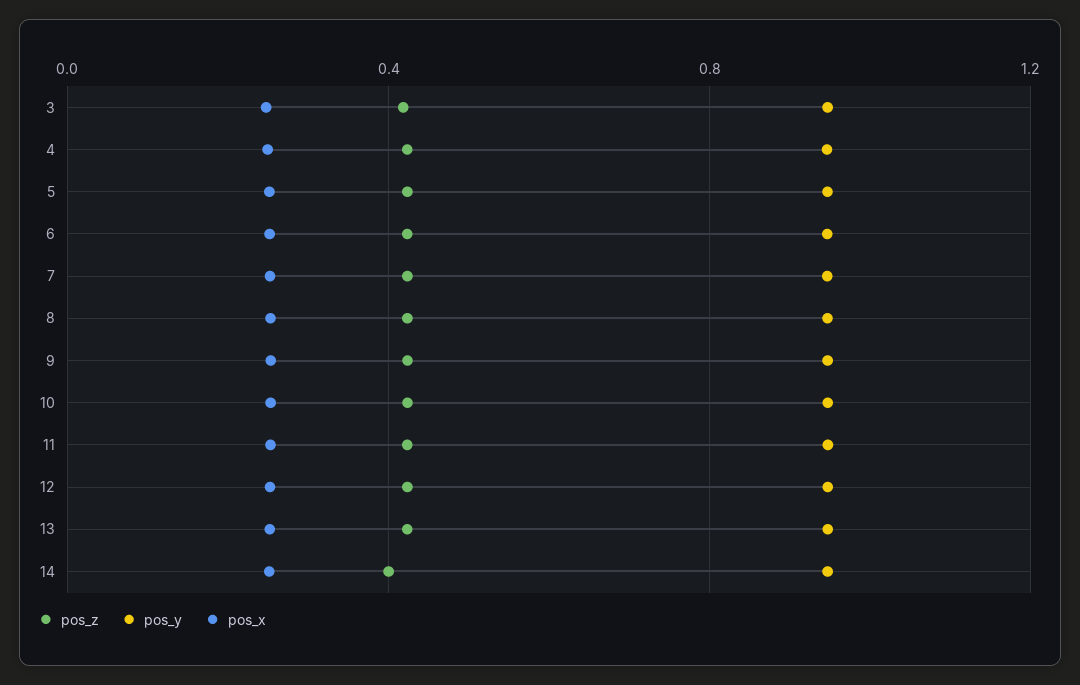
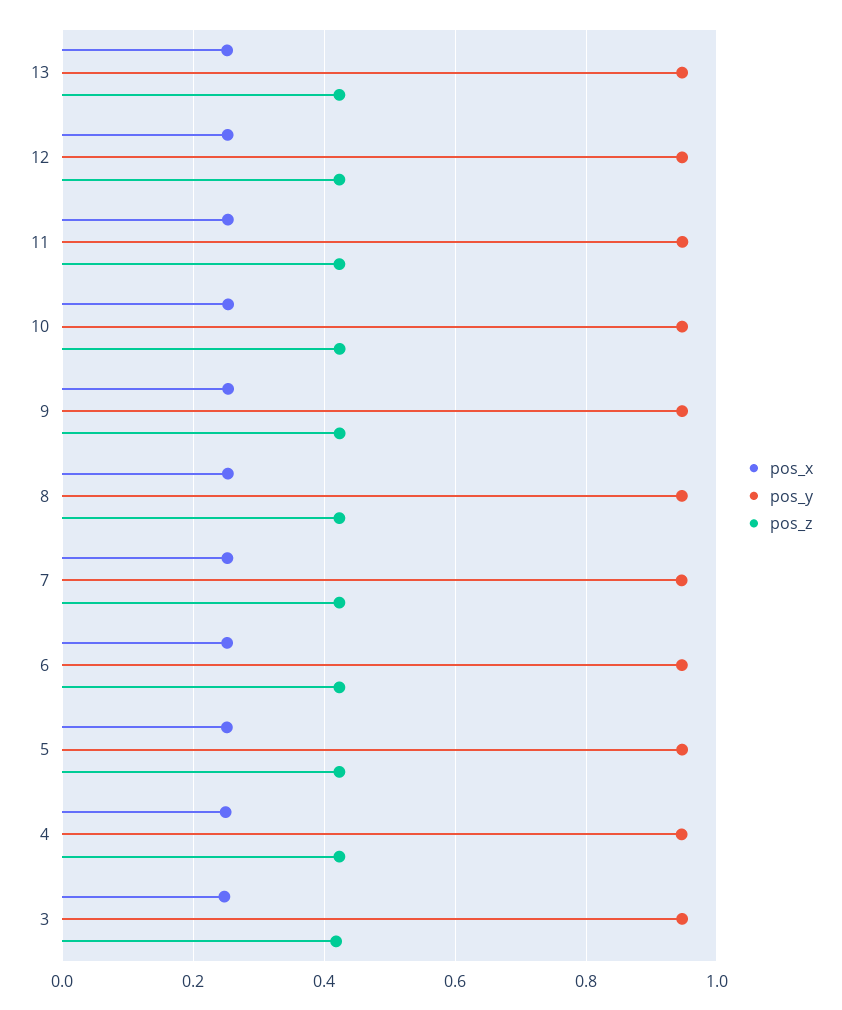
  {
    "pos_z": {
      "3": 0.42,
      "4": 0.42,
      "5": 0.42,
      "6": 0.42,
      "7": 0.42,
      "8": 0.42,
      "9": 0.42,
      "10": 0.42,
      "11": 0.42,
      "12": 0.42,
-     "13": 0.42,
+     "13": 0.42
-     "14": 0.4
    },
    "pos_y": {
      "3": 0.94,
      "4": 0.94,
      "5": 0.94,
      "6": 0.94,
      "7": 0.94,
      "8": 0.94,
      "9": 0.94,
      "10": 0.94,
      "11": 0.94,
      "12": 0.94,
-     "13": 0.94,
+     "13": 0.94
-     "14": 0.95
    },
    "pos_x": {
      "3": 0.24,
      "4": 0.24,
      "5": 0.26,
      "6": 0.26,
      "7": 0.26,
      "8": 0.26,
      "9": 0.26,
      "10": 0.26,
      "11": 0.26,
      "12": 0.26,
-     "13": 0.26,
+     "13": 0.26
-     "14": 0.25
    }
  }

